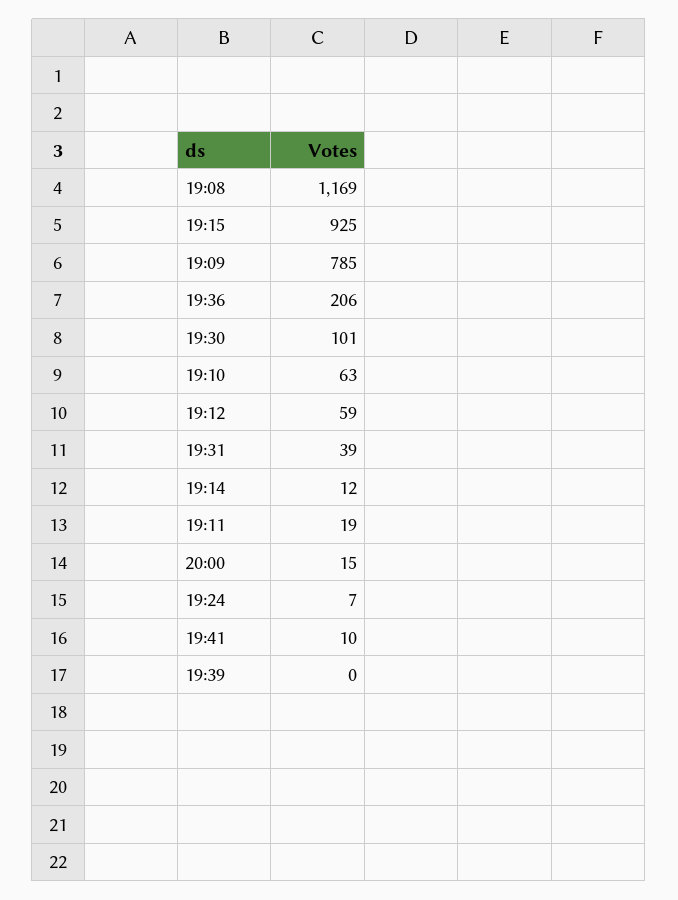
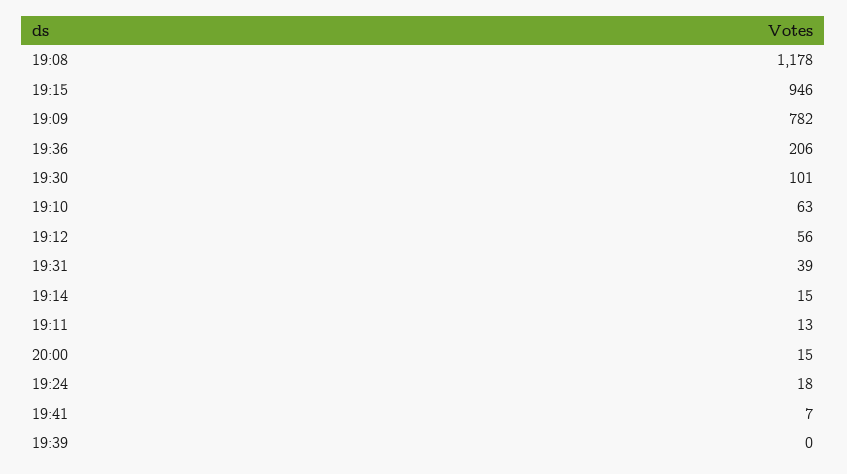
  {
-   "19:08": 1169,
+   "19:08": 1178,
-   "19:15": 925,
+   "19:15": 946,
-   "19:09": 785,
+   "19:09": 782,
    "19:36": 206,
    "19:30": 101,
    "19:10": 63,
-   "19:12": 59,
+   "19:12": 56,
    "19:31": 39,
-   "19:14": 12,
+   "19:14": 15,
-   "19:11": 19,
+   "19:11": 13,
    "20:00": 15,
-   "19:24": 7,
+   "19:24": 18,
-   "19:41": 10,
+   "19:41": 7,
    "19:39": 0
  }

